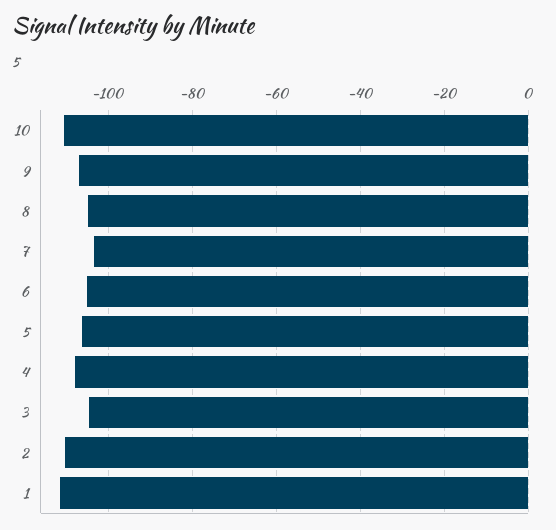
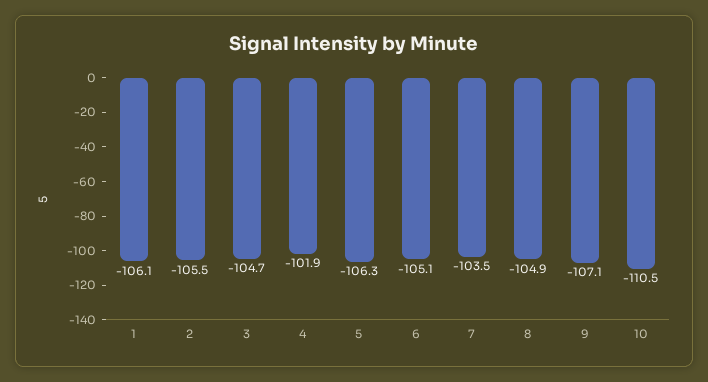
  {
    "10": -110.5,
    "9": -107.1,
    "8": -104.9,
    "7": -103.5,
    "6": -105.1,
    "5": -106.3,
-   "4": -108,
+   "4": -101.9,
    "3": -104.7,
-   "2": -110,
+   "2": -105.5,
-   "1": -112
+   "1": -106.1
  }

